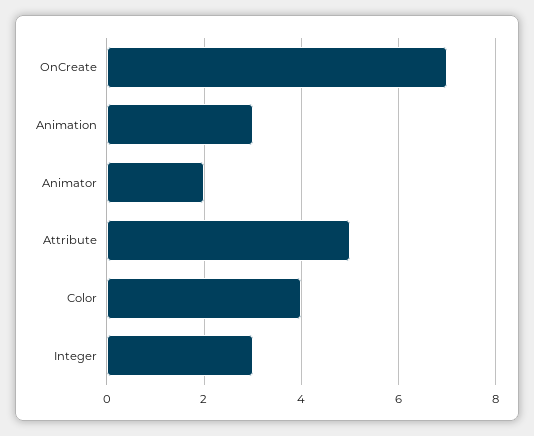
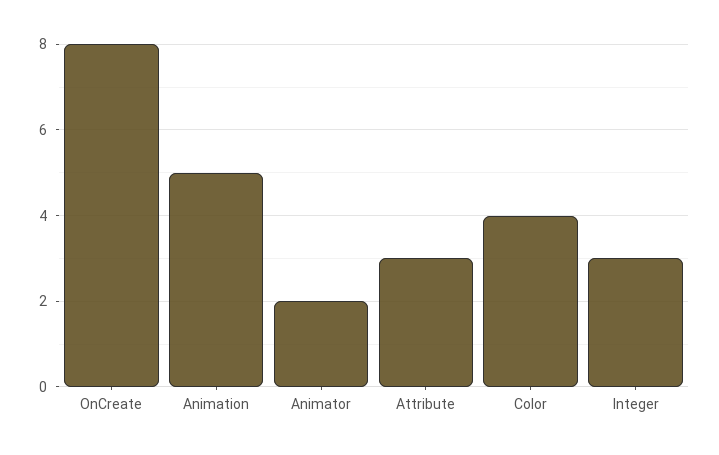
  {
-   "OnCreate": 7,
+   "OnCreate": 8,
-   "Animation": 3,
+   "Animation": 5,
    "Animator": 2,
-   "Attribute": 5,
+   "Attribute": 3,
    "Color": 4,
    "Integer": 3
  }

